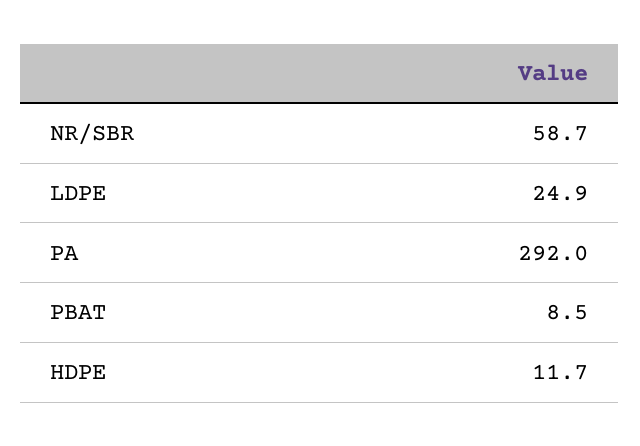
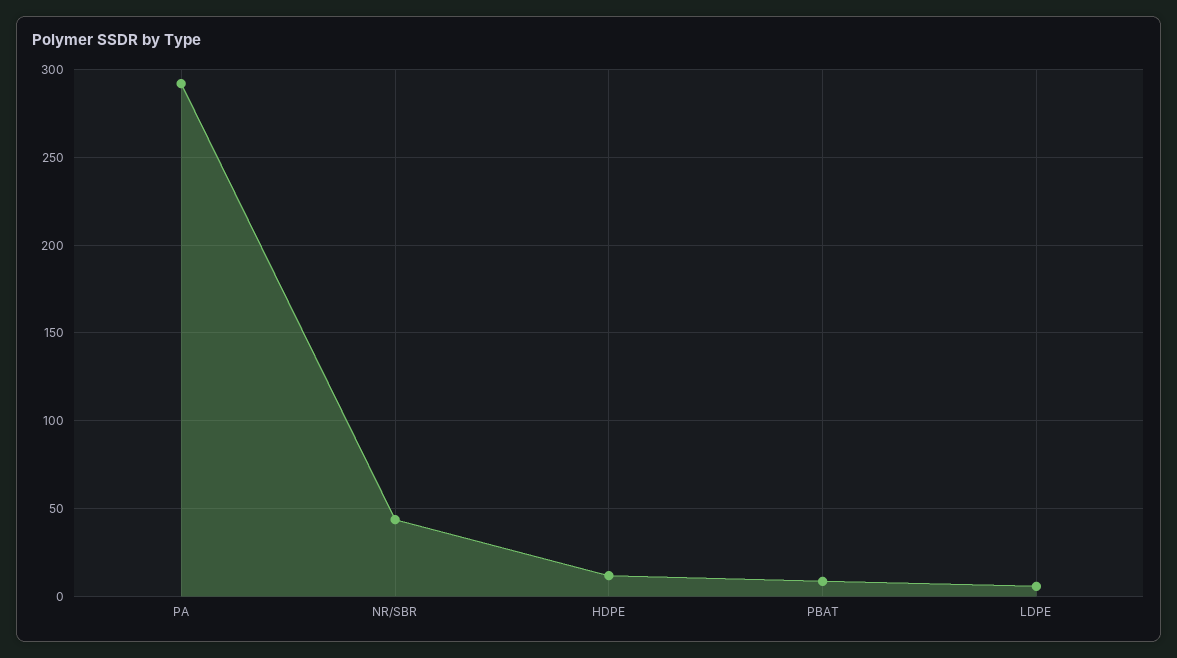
  {
-   "NR/SBR": 58.7,
+   "NR/SBR": 45,
-   "LDPE": 24.9,
+   "LDPE": 5,
    "PA": 292,
    "PBAT": 8.5,
    "HDPE": 11.7
  }

